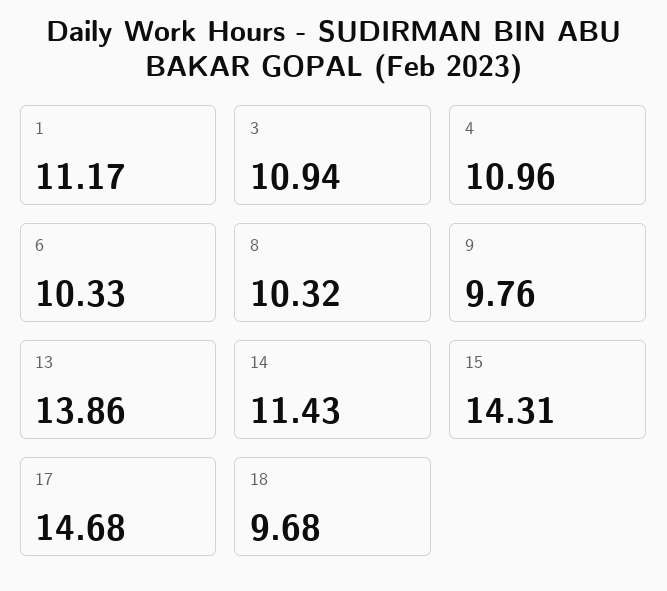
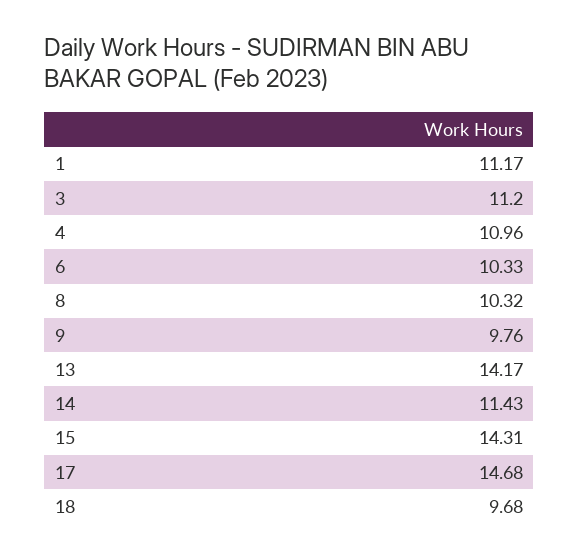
  {
    "1": 11.17,
-   "3": 10.94,
+   "3": 11.2,
    "4": 10.96,
    "6": 10.33,
    "8": 10.32,
    "9": 9.76,
-   "13": 13.86,
+   "13": 14.17,
    "14": 11.43,
    "15": 14.31,
    "17": 14.68,
    "18": 9.68
  }

